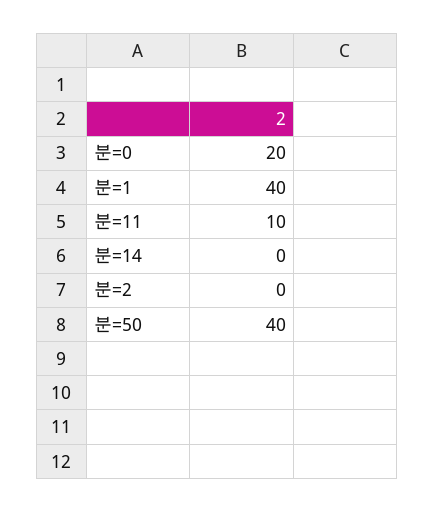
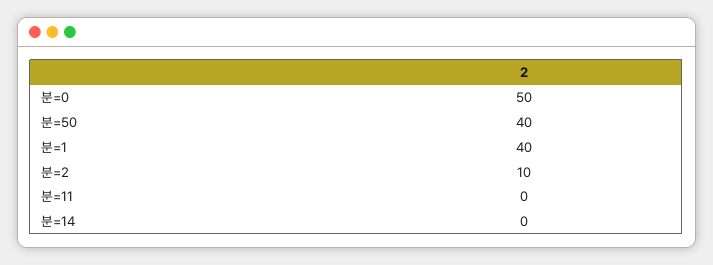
  {
-   "분=0": 20,
+   "분=0": 50,
    "분=1": 40,
-   "분=11": 10,
+   "분=11": 0,
    "분=14": 0,
-   "분=2": 0,
+   "분=2": 10,
    "분=50": 40
  }

